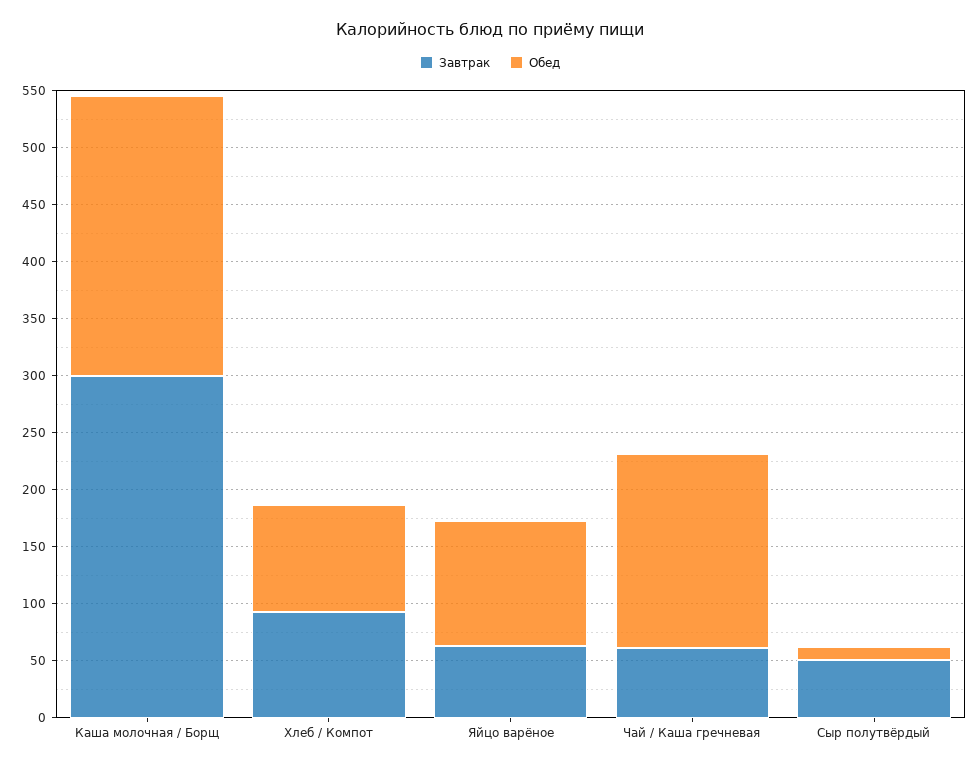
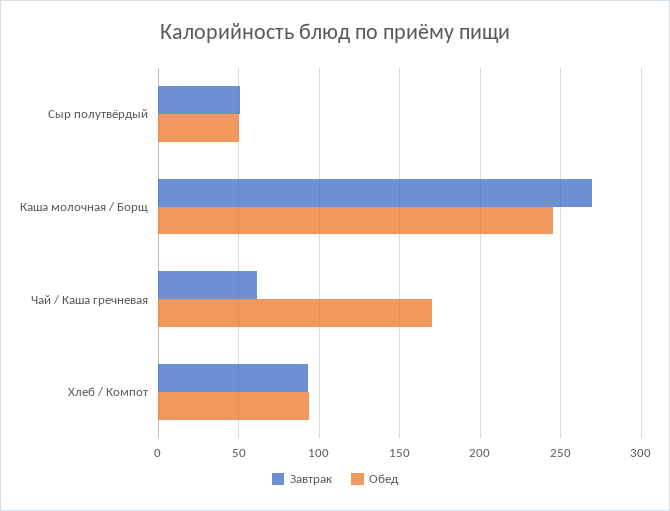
  {
    "Завтрак": {
-     "Каша молочная / Борщ": 300,
+     "Каша молочная / Борщ": 270,
      "Хлеб / Компот": 95,
-     "Яйцо варёное": 60,
      "Чай / Каша гречневая": 60,
      "Сыр полутвёрдый": 50
    },
    "Обед": {
      "Каша молочная / Борщ": 245,
      "Хлеб / Компот": 95,
-     "Яйцо варёное": 110,
      "Чай / Каша гречневая": 170,
-     "Сыр полутвёрдый": 10
+     "Сыр полутвёрдый": 50
    }
  }

